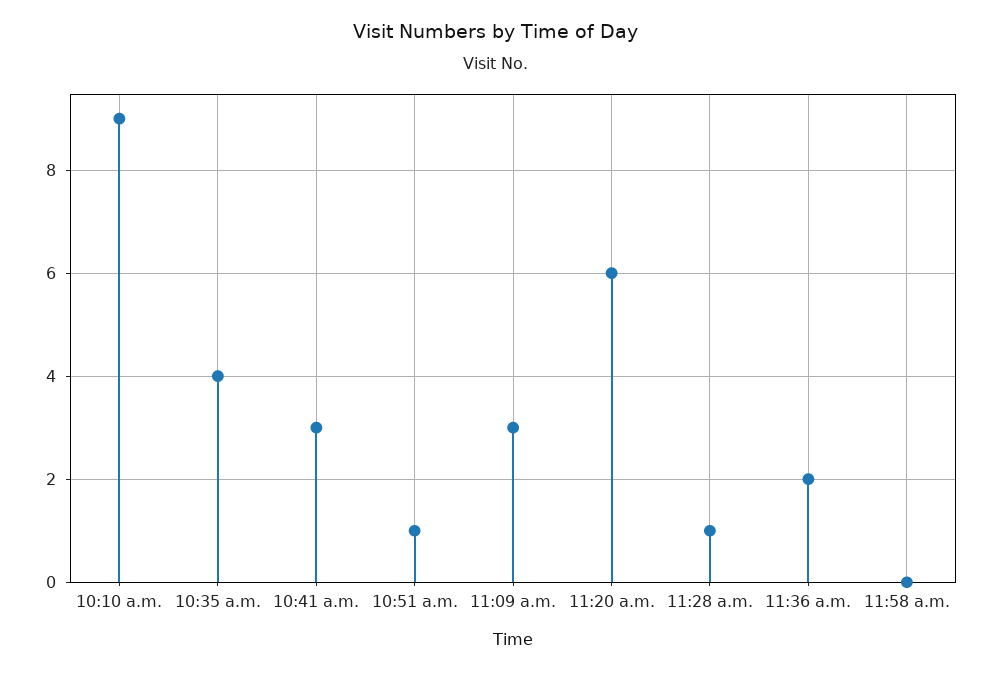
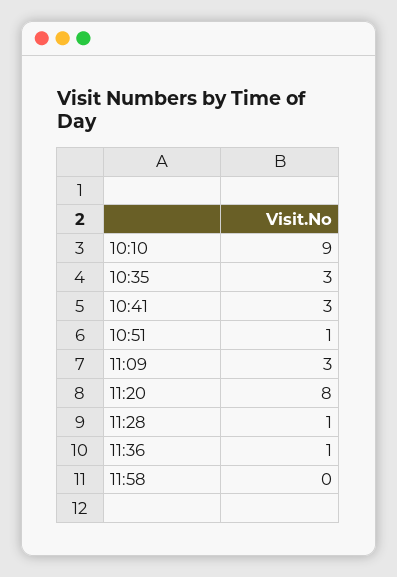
  {
    "10:10 a.m.": 9,
-   "10:35 a.m.": 4,
+   "10:35 a.m.": 3,
    "10:41 a.m.": 3,
    "10:51 a.m.": 1,
    "11:09 a.m.": 3,
-   "11:20 a.m.": 6,
+   "11:20 a.m.": 8,
    "11:28 a.m.": 1,
-   "11:36 a.m.": 2,
+   "11:36 a.m.": 1,
    "11:58 a.m.": 0
  }

